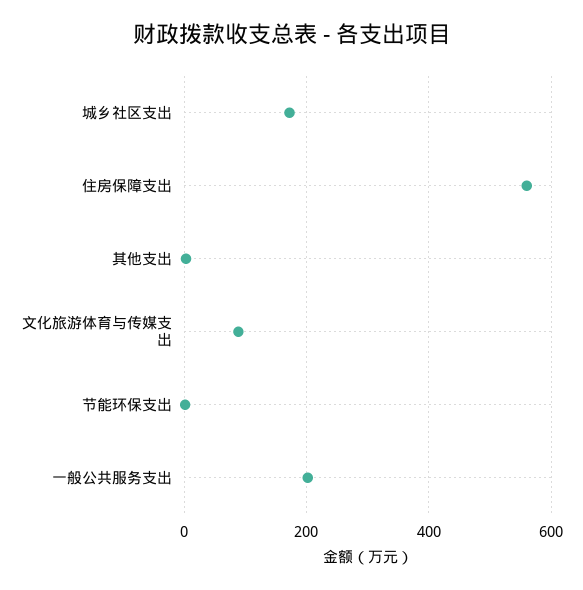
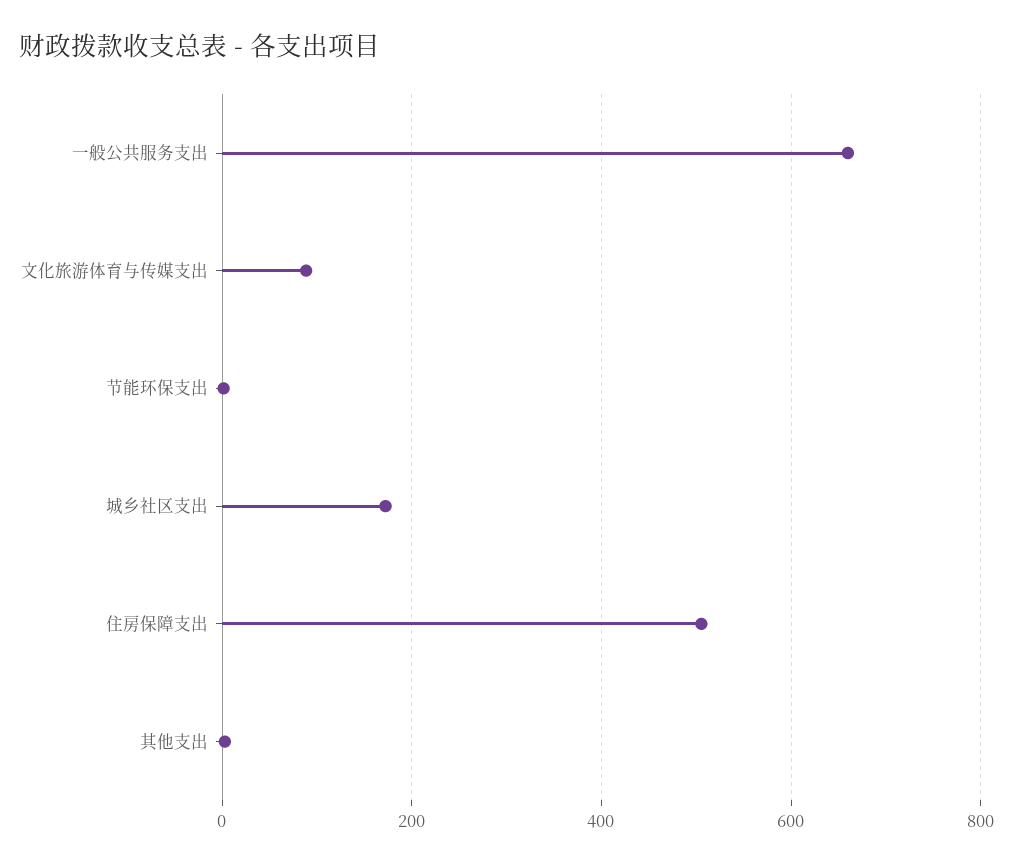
  {
    "城乡社区支出": 180,
-   "住房保障支出": 560,
+   "住房保障支出": 500,
    "其他支出": 0,
    "文化旅游体育与传媒支出": 80,
    "节能环保支出": 0,
-   "一般公共服务支出": 200
+   "一般公共服务支出": 660
  }

